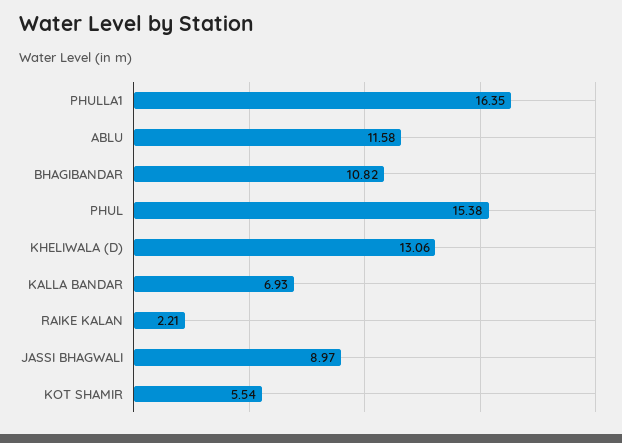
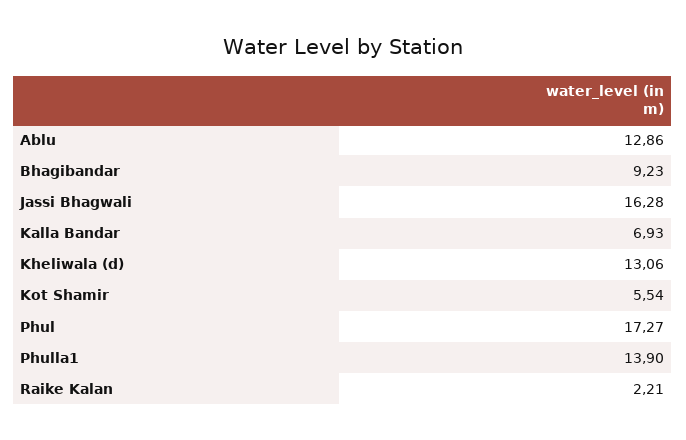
  {
-   "PHULLA1": 16.35,
+   "PHULLA1": 13.9,
-   "ABLU": 11.58,
+   "ABLU": 12.86,
-   "BHAGIBANDAR": 10.82,
+   "BHAGIBANDAR": 9.23,
-   "PHUL": 15.38,
+   "PHUL": 17.27,
    "KHELIWALA (D)": 13.06,
    "KALLA BANDAR": 6.93,
    "RAIKE KALAN": 2.21,
-   "JASSI BHAGWALI": 8.97,
+   "JASSI BHAGWALI": 16.28,
    "KOT SHAMIR": 5.54
  }

